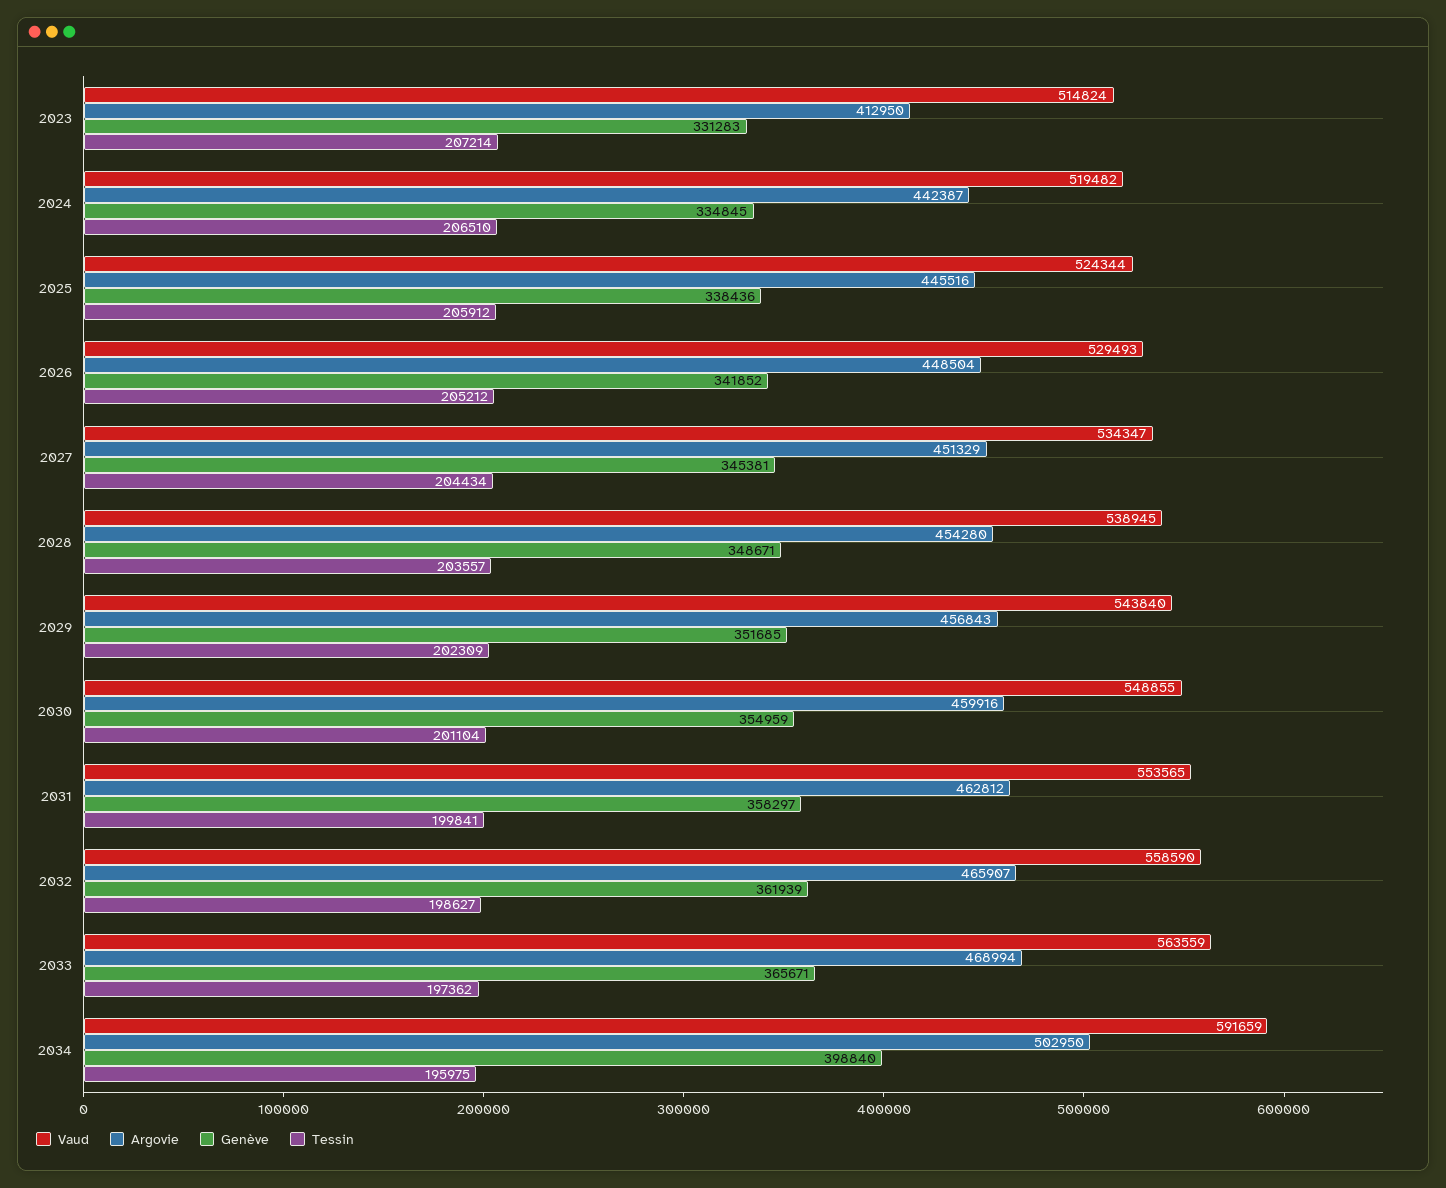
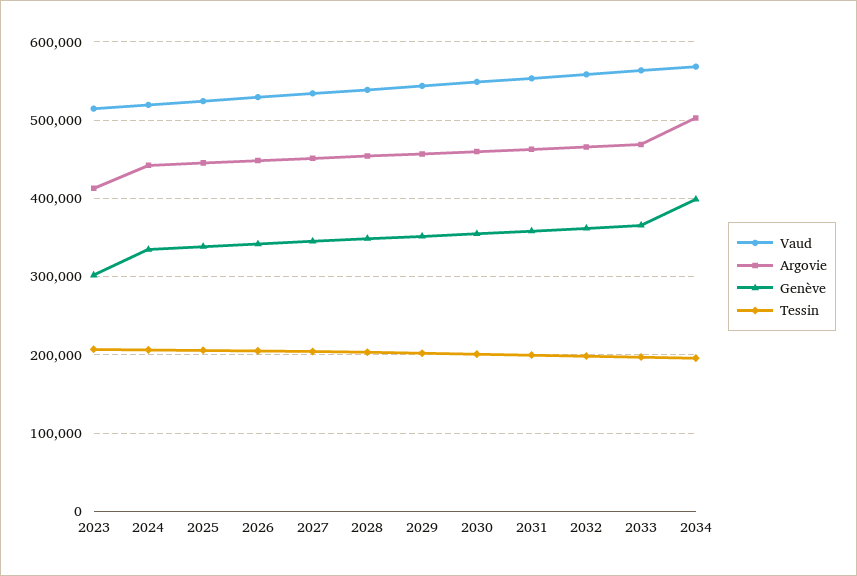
  {
    "Vaud": {
      "2023": 514824,
      "2024": 519482,
      "2025": 524344,
      "2026": 529493,
      "2027": 534347,
      "2028": 538945,
      "2029": 543840,
      "2030": 548855,
      "2031": 553565,
      "2032": 558590,
      "2033": 563559,
-     "2034": 591659
+     "2034": 570000
    },
    "Argovie": {
      "2023": 412950,
      "2024": 442387,
      "2025": 445516,
      "2026": 448504,
      "2027": 451329,
      "2028": 454280,
      "2029": 456843,
      "2030": 459916,
      "2031": 462812,
      "2032": 465907,
      "2033": 468994,
      "2034": 502950
    },
    "Genève": {
-     "2023": 331283,
+     "2023": 300000,
      "2024": 334845,
      "2025": 338436,
      "2026": 341852,
      "2027": 345381,
      "2028": 348671,
      "2029": 351685,
      "2030": 354959,
      "2031": 358297,
      "2032": 361939,
      "2033": 365671,
      "2034": 398840
    },
    "Tessin": {
      "2023": 207214,
      "2024": 206510,
      "2025": 205912,
      "2026": 205212,
      "2027": 204434,
      "2028": 203557,
      "2029": 202309,
      "2030": 201104,
      "2031": 199841,
      "2032": 198627,
      "2033": 197362,
      "2034": 195975
    }
  }

